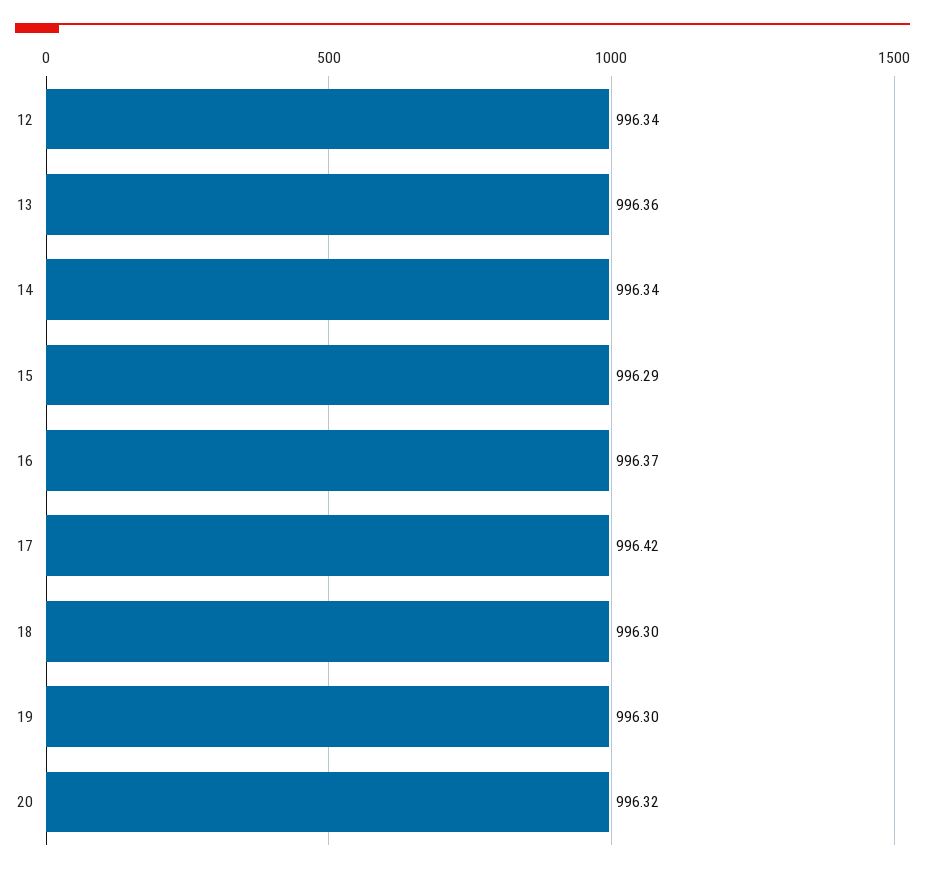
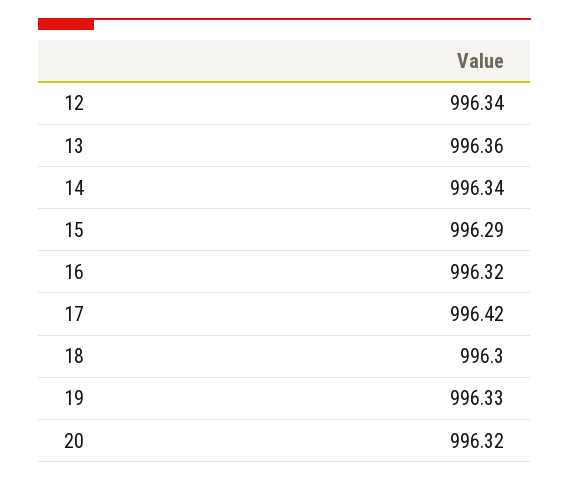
  {
    "12": 996.34,
    "13": 996.36,
    "14": 996.34,
    "15": 996.29,
-   "16": 996.37,
+   "16": 996.32,
    "17": 996.42,
    "18": 996.3,
-   "19": 996.3,
+   "19": 996.33,
    "20": 996.32
  }

